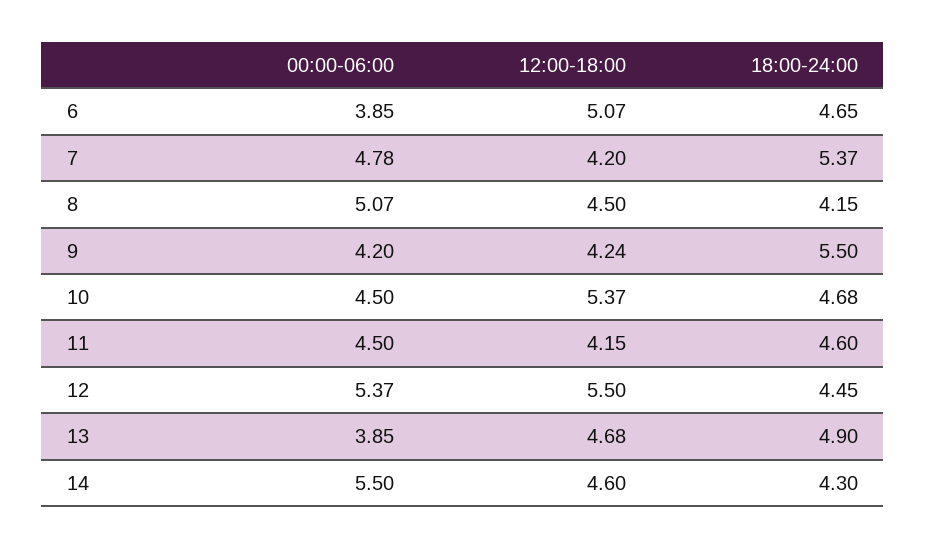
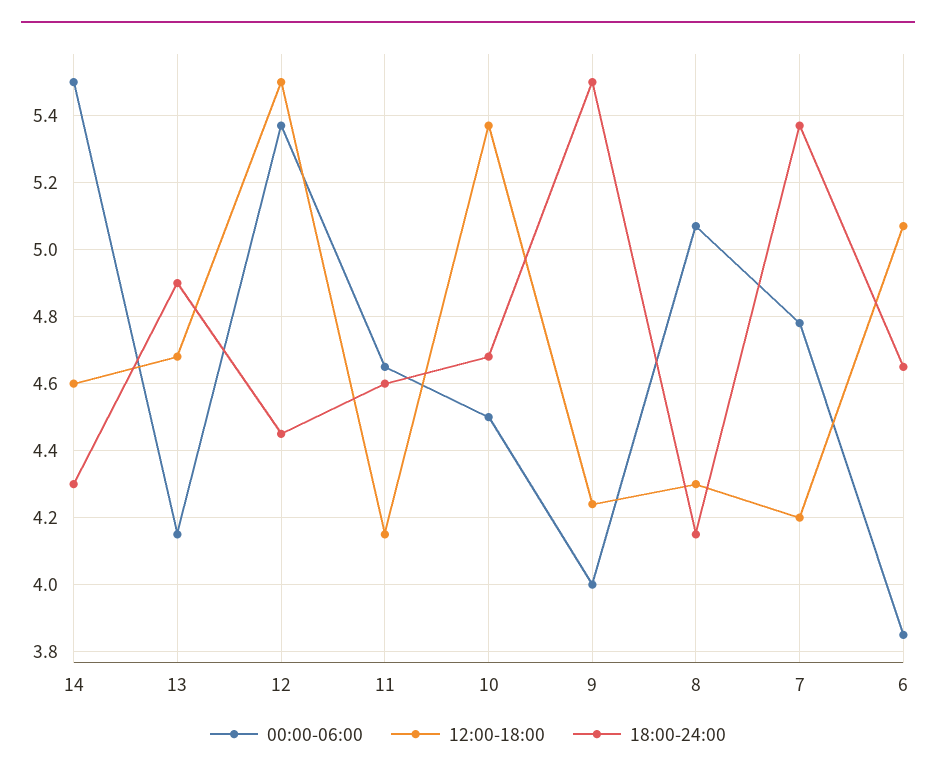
  {
    "00:00-06:00": {
      "6": 3.85,
      "7": 4.78,
      "8": 5.07,
-     "9": 4.2,
+     "9": 4,
      "10": 4.5,
-     "11": 4.5,
+     "11": 4.65,
      "12": 5.37,
-     "13": 3.85,
+     "13": 4.15,
      "14": 5.5
    },
    "12:00-18:00": {
      "6": 5.07,
      "7": 4.2,
-     "8": 4.5,
+     "8": 4.3,
      "9": 4.24,
      "10": 5.37,
      "11": 4.15,
      "12": 5.5,
      "13": 4.68,
      "14": 4.6
    },
    "18:00-24:00": {
      "6": 4.65,
      "7": 5.37,
      "8": 4.15,
      "9": 5.5,
      "10": 4.68,
      "11": 4.6,
      "12": 4.45,
      "13": 4.9,
      "14": 4.3
    }
  }

